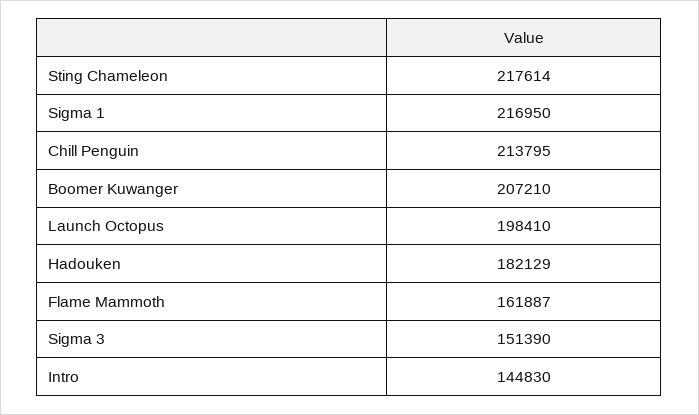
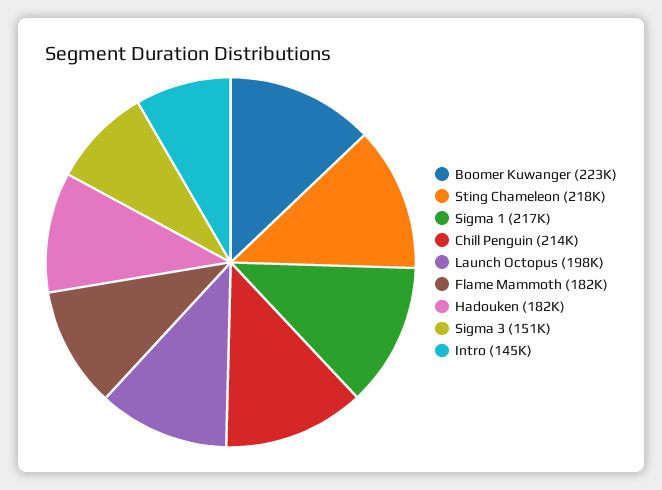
  {
    "Sting Chameleon": 217614,
    "Sigma 1": 216950,
    "Chill Penguin": 213795,
-   "Boomer Kuwanger": 207210,
+   "Boomer Kuwanger": 223000,
    "Launch Octopus": 198410,
    "Hadouken": 182129,
-   "Flame Mammoth": 161887,
+   "Flame Mammoth": 182000,
    "Sigma 3": 151390,
    "Intro": 144830
  }

